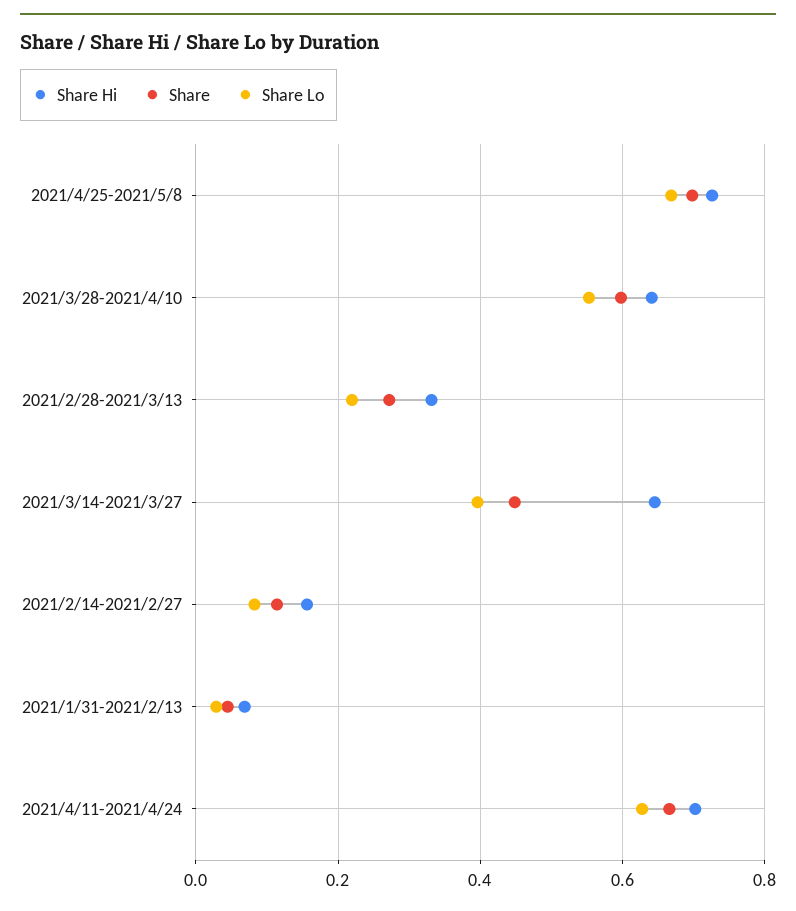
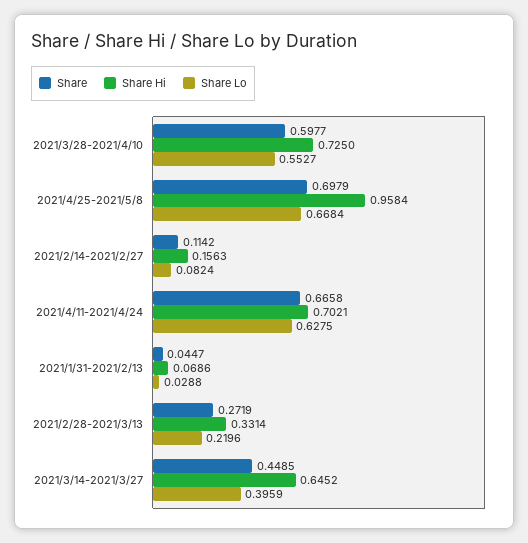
  {
    "Share Hi": {
-     "2021/4/25-2021/5/8": 0.72,
+     "2021/4/25-2021/5/8": 0.9584,
-     "2021/3/28-2021/4/10": 0.64,
+     "2021/3/28-2021/4/10": 0.725,
      "2021/2/28-2021/3/13": 0.3314,
      "2021/3/14-2021/3/27": 0.6452,
      "2021/2/14-2021/2/27": 0.1563,
      "2021/1/31-2021/2/13": 0.0686,
      "2021/4/11-2021/4/24": 0.7021
    },
    "Share": {
      "2021/4/25-2021/5/8": 0.6979,
      "2021/3/28-2021/4/10": 0.5977,
      "2021/2/28-2021/3/13": 0.2719,
      "2021/3/14-2021/3/27": 0.4485,
      "2021/2/14-2021/2/27": 0.1142,
      "2021/1/31-2021/2/13": 0.0447,
      "2021/4/11-2021/4/24": 0.6658
    },
    "Share Lo": {
      "2021/4/25-2021/5/8": 0.6684,
      "2021/3/28-2021/4/10": 0.5527,
      "2021/2/28-2021/3/13": 0.2196,
      "2021/3/14-2021/3/27": 0.3959,
      "2021/2/14-2021/2/27": 0.0824,
      "2021/1/31-2021/2/13": 0.0288,
      "2021/4/11-2021/4/24": 0.6275
    }
  }

